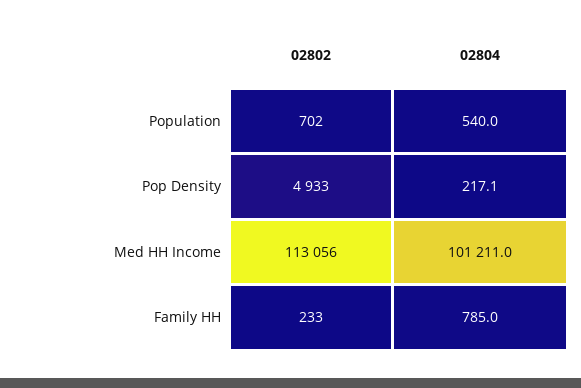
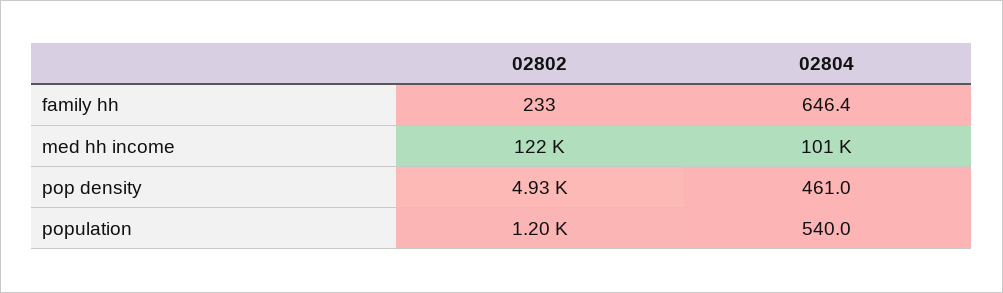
  {
    "02802": {
-     "Population": 702,
+     "Population": 1200,
      "Pop Density": 4933,
-     "Med HH Income": 113056,
+     "Med HH Income": 122000,
      "Family HH": 233
    },
    "02804": {
      "Population": 540,
-     "Pop Density": 217.1,
+     "Pop Density": 461,
      "Med HH Income": 101211,
-     "Family HH": 785
+     "Family HH": 646.4
    }
  }

